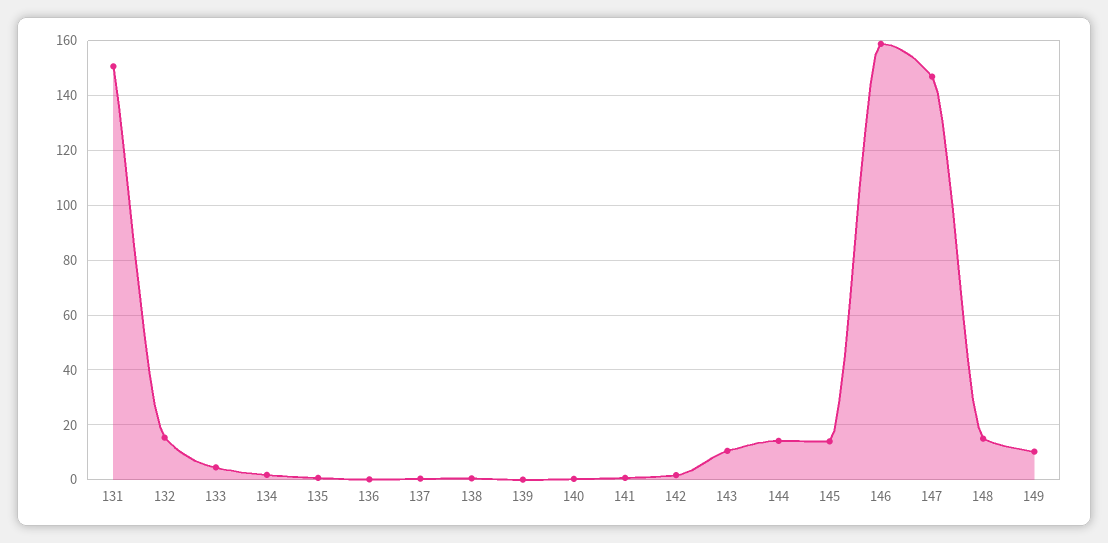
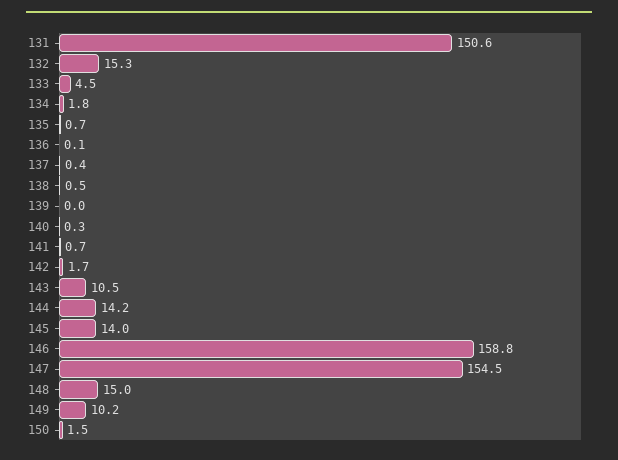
  {
    "131": 150.6,
    "132": 15.3,
    "133": 4.5,
    "134": 1.8,
    "135": 0.7,
    "136": 0.1,
    "137": 0.4,
    "138": 0.5,
    "139": 0,
    "140": 0.3,
    "141": 0.7,
    "142": 1.7,
    "143": 10.5,
    "144": 14.2,
    "145": 14,
    "146": 158.8,
-   "147": 147.5,
+   "147": 154.5,
    "148": 15,
-   "149": 10.2
+   "149": 10.2,
+   "150": 1.5
  }

